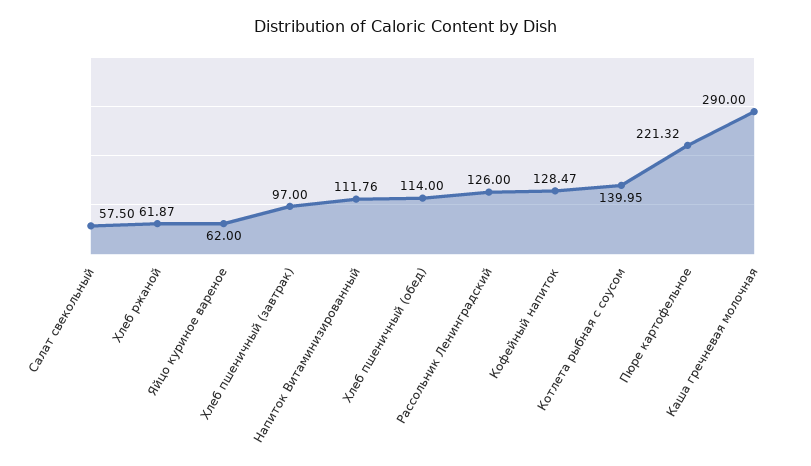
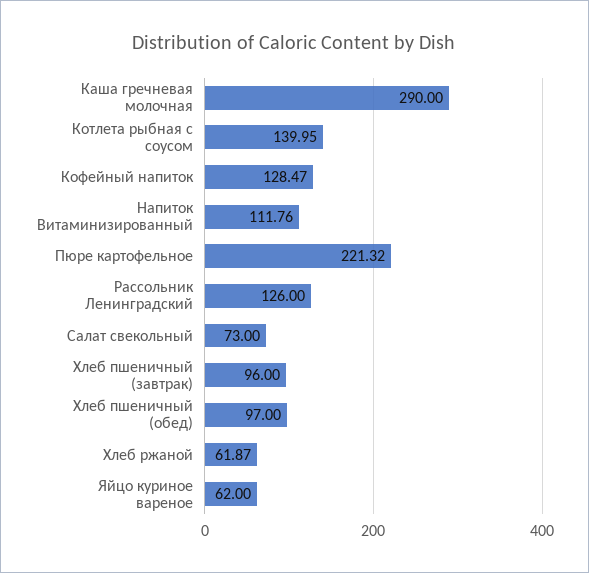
  {
-   "Салат свекольный": 57.5,
+   "Салат свекольный": 73,
    "Хлеб ржаной": 61.87,
    "Яйцо куриное вареное": 62,
-   "Хлеб пшеничный (завтрак)": 97,
+   "Хлеб пшеничный (завтрак)": 96,
    "Напиток Витаминизированный": 111.76,
-   "Хлеб пшеничный (обед)": 114,
+   "Хлеб пшеничный (обед)": 97,
    "Рассольник Ленинградский": 126,
    "Кофейный напиток": 128.47,
    "Котлета рыбная с соусом": 139.95,
    "Пюре картофельное": 221.32,
    "Каша гречневая молочная": 290
  }

